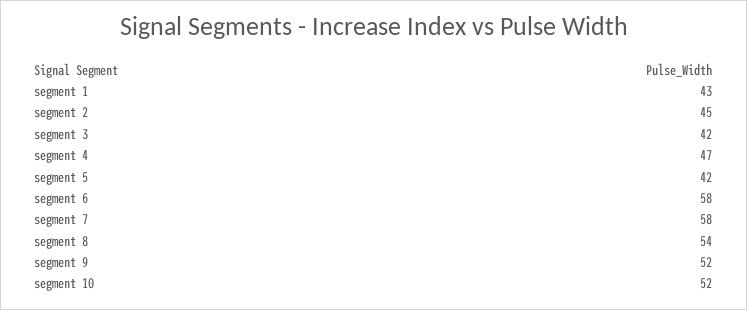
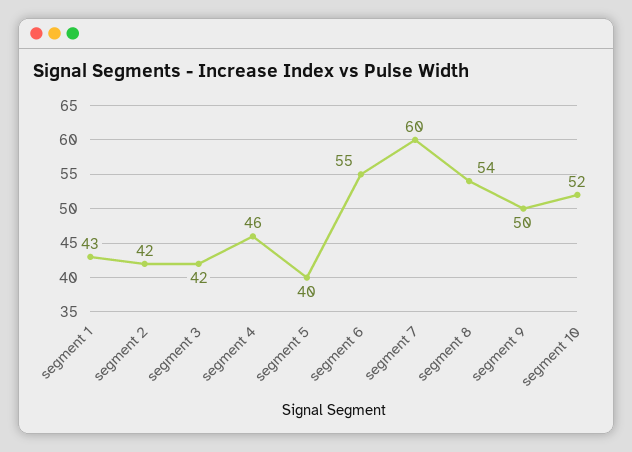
  {
    "segment 1": 43,
-   "segment 2": 45,
+   "segment 2": 42,
    "segment 3": 42,
-   "segment 4": 47,
+   "segment 4": 46,
-   "segment 5": 42,
+   "segment 5": 40,
-   "segment 6": 58,
+   "segment 6": 55,
-   "segment 7": 58,
+   "segment 7": 60,
    "segment 8": 54,
-   "segment 9": 52,
+   "segment 9": 50,
    "segment 10": 52
  }

